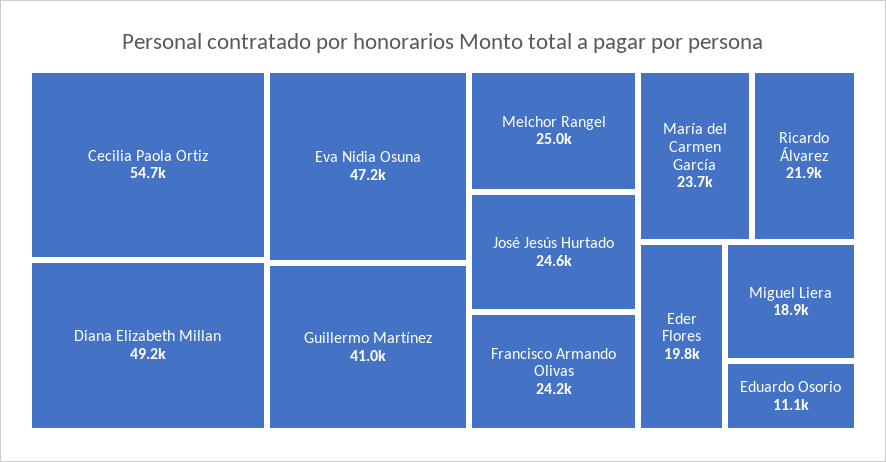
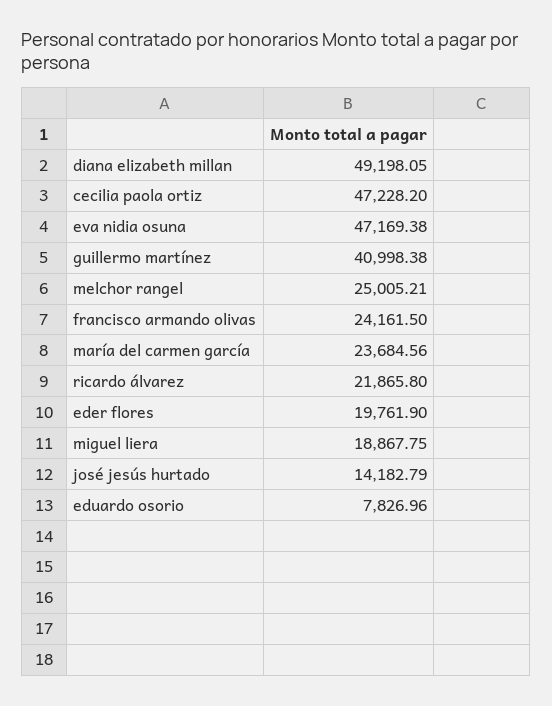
  {
-   "Cecilia Paola Ortiz": 54700,
+   "Cecilia Paola Ortiz": 47228.2,
    "Diana Elizabeth Millan": 49198.05,
    "Eva Nidia Osuna": 47169.38,
    "Guillermo Martínez": 40998.38,
    "Melchor Rangel": 25005.21,
-   "José Jesús Hurtado": 24600,
+   "José Jesús Hurtado": 14182.79,
    "Francisco Armando Olivas": 24161.5,
    "María del Carmen García": 23684.56,
    "Ricardo Álvarez": 21865.8,
    "Eder Flores": 19761.9,
    "Miguel Liera": 18867.75,
-   "Eduardo Osorio": 11100
+   "Eduardo Osorio": 7826.96
  }

